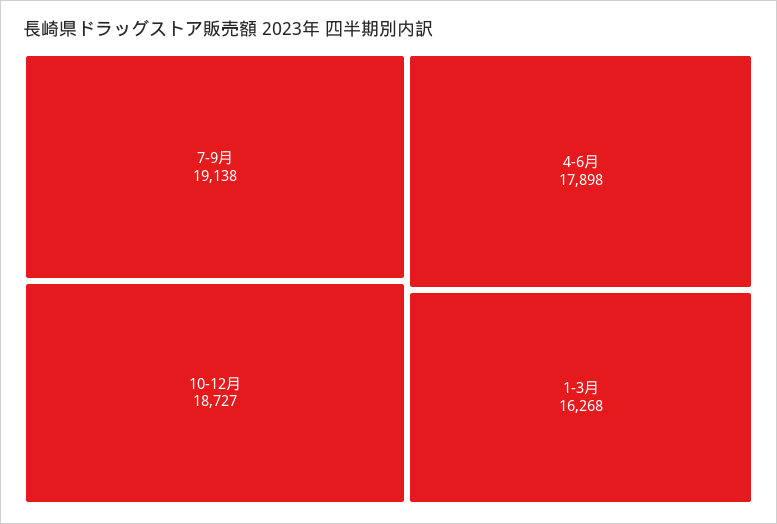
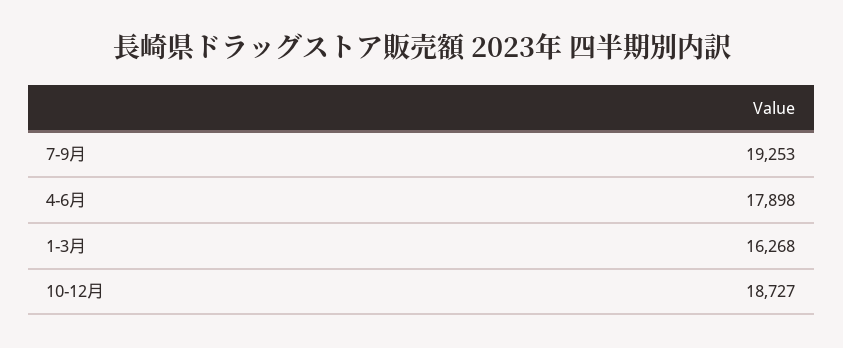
  {
-   "7-9月": 19138,
+   "7-9月": 19253,
    "10-12月": 18727,
    "4-6月": 17898,
    "1-3月": 16268
  }

